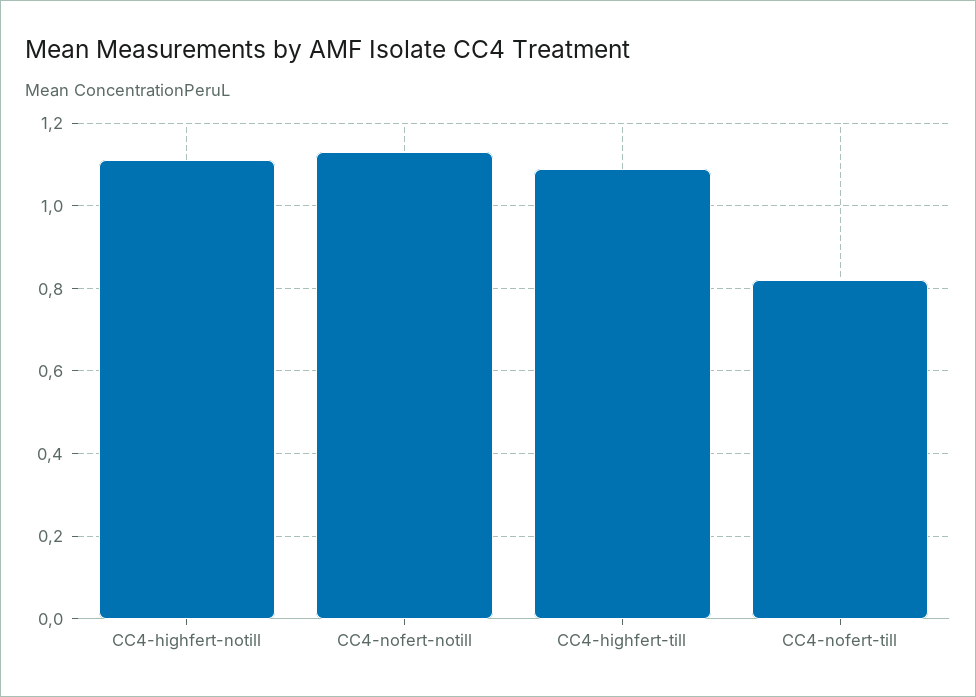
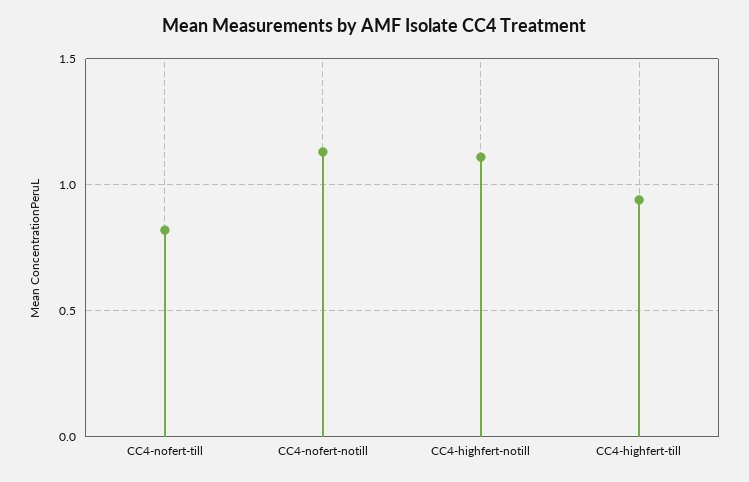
  {
    "CC4-highfert-notill": 1.1,
    "CC4-nofert-notill": 1.15,
-   "CC4-highfert-till": 1.1,
+   "CC4-highfert-till": 0.95,
    "CC4-nofert-till": 0.8
  }

